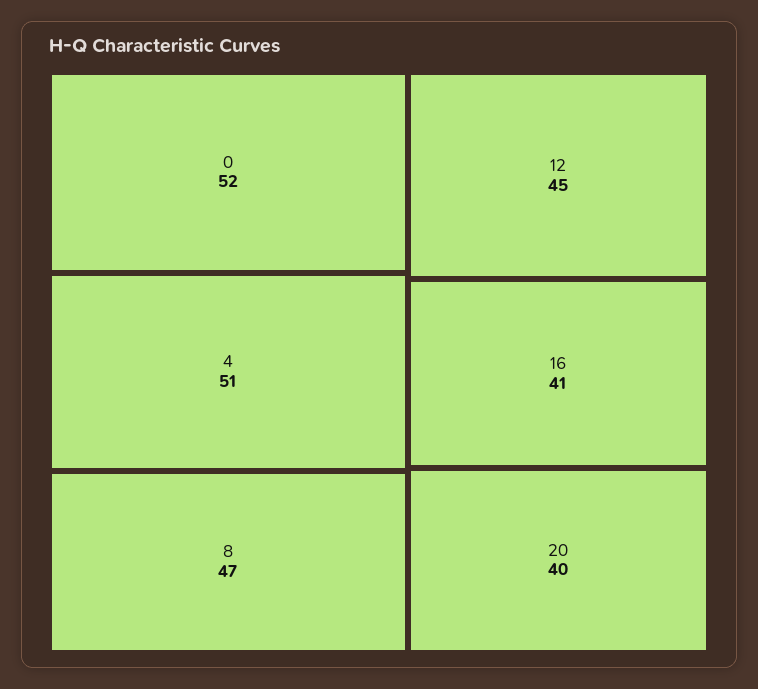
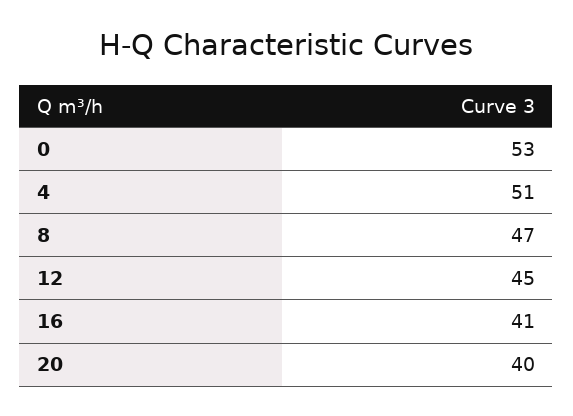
  {
-   "0": 52,
+   "0": 53,
    "4": 51,
    "8": 47,
    "12": 45,
    "16": 41,
    "20": 40
  }

